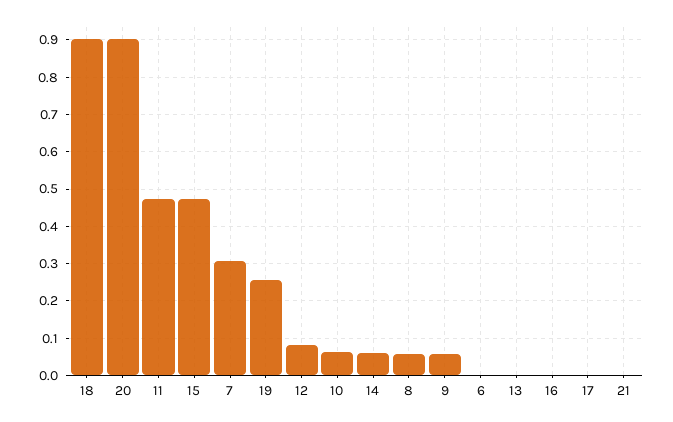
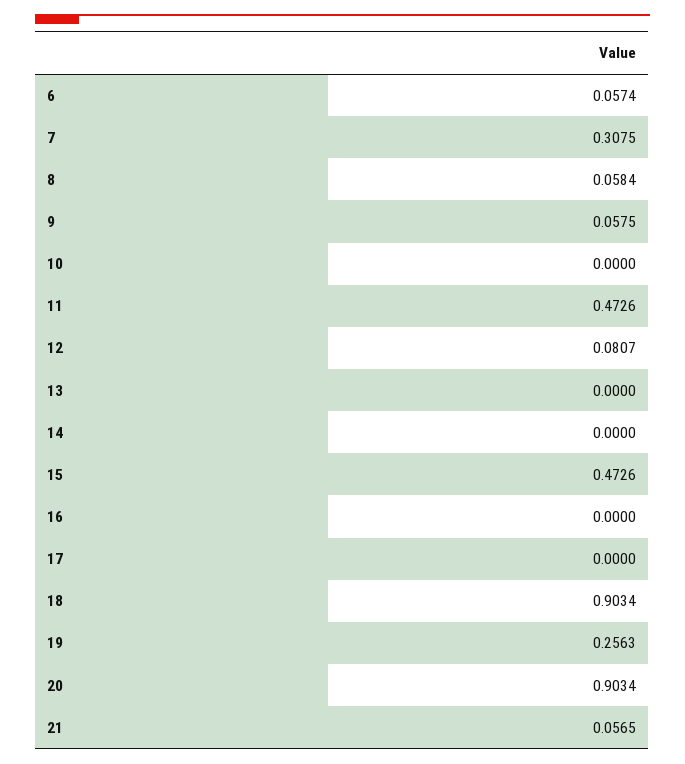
  {
    "18": 0.9034,
    "20": 0.9034,
    "11": 0.4726,
    "15": 0.4726,
    "7": 0.3075,
    "19": 0.2563,
    "12": 0.0807,
-   "10": 0.06,
+   "10": 0,
-   "14": 0.06,
+   "14": 0,
    "8": 0.0584,
    "9": 0.0575,
-   "6": 0,
+   "6": 0.0574,
    "13": 0,
    "16": 0,
    "17": 0,
-   "21": 0
+   "21": 0.0565
  }

